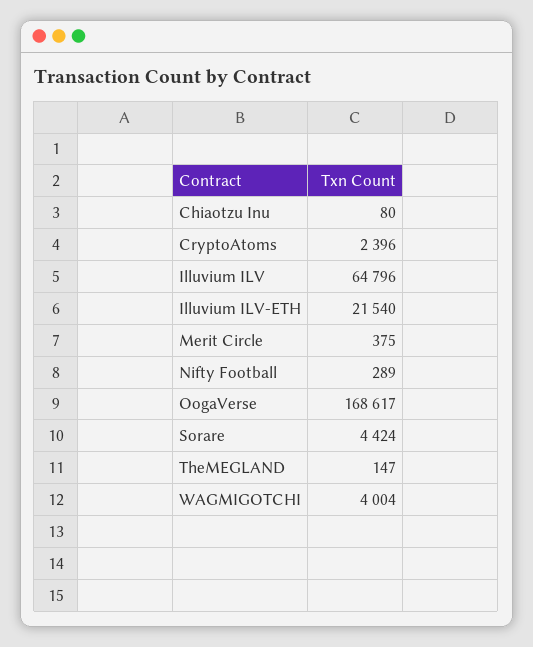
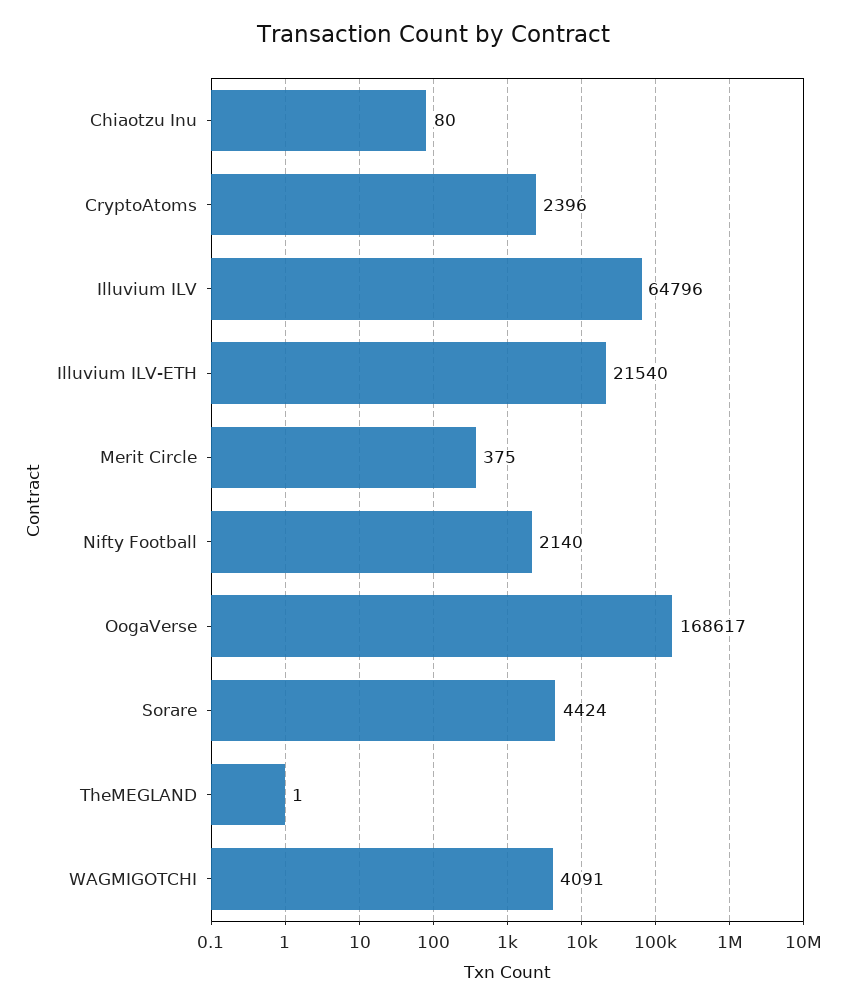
  {
    "Chiaotzu Inu": 80,
    "CryptoAtoms": 2396,
    "Illuvium ILV": 64796,
    "Illuvium ILV-ETH": 21540,
    "Merit Circle": 375,
-   "Nifty Football": 289,
+   "Nifty Football": 2140,
    "OogaVerse": 168617,
    "Sorare": 4424,
-   "TheMEGLAND": 147,
+   "TheMEGLAND": 1,
-   "WAGMIGOTCHI": 4004
+   "WAGMIGOTCHI": 4091
  }

